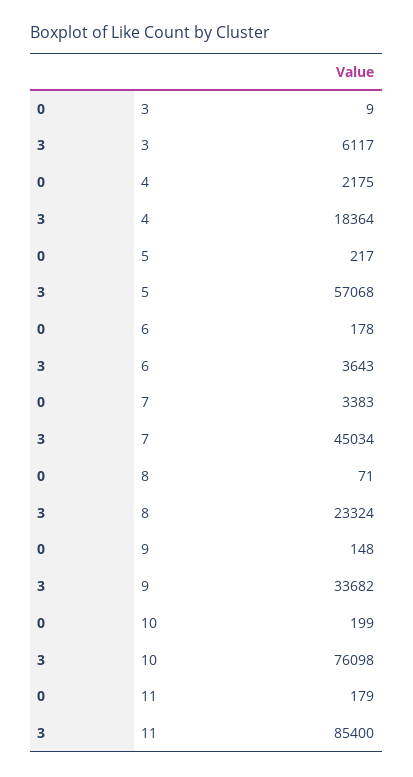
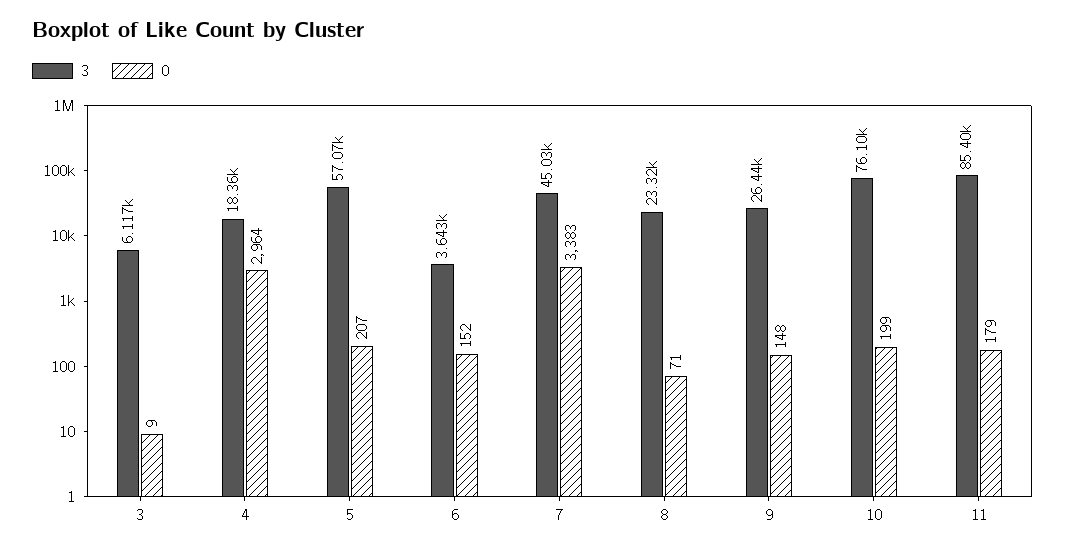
  {
    "0": {
      "3": 9,
-     "4": 2175,
+     "4": 2964,
-     "5": 217,
+     "5": 207,
-     "6": 178,
+     "6": 152,
      "7": 3383,
      "8": 71,
      "9": 148,
      "10": 199,
      "11": 179
    },
    "3": {
      "3": 6117,
      "4": 18364,
      "5": 57068,
      "6": 3643,
      "7": 45034,
      "8": 23324,
-     "9": 33682,
+     "9": 26440,
      "10": 76098,
      "11": 85400
    }
  }

